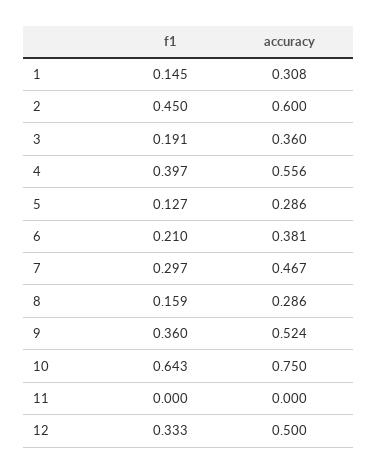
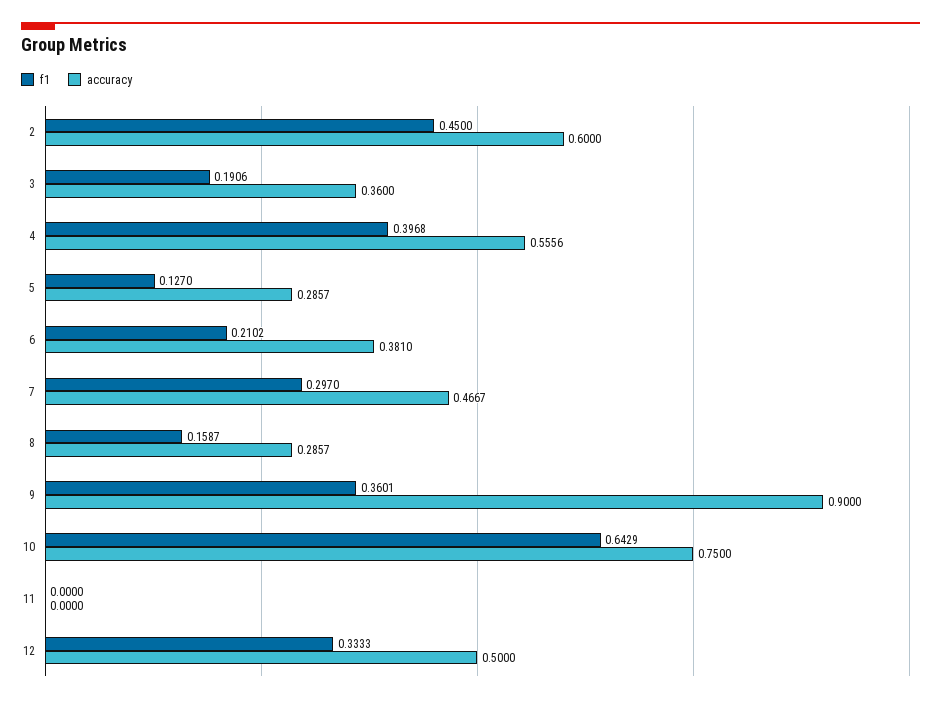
  {
    "f1": {
-     "1": 0.145,
      "2": 0.45,
      "3": 0.1906,
      "4": 0.3968,
      "5": 0.127,
      "6": 0.2102,
      "7": 0.297,
      "8": 0.1587,
      "9": 0.3601,
      "10": 0.6429,
      "11": 0,
      "12": 0.3333
    },
    "accuracy": {
-     "1": 0.308,
      "2": 0.6,
      "3": 0.36,
      "4": 0.5556,
      "5": 0.2857,
      "6": 0.381,
      "7": 0.4667,
      "8": 0.2857,
-     "9": 0.524,
+     "9": 0.9,
      "10": 0.75,
      "11": 0,
      "12": 0.5
    }
  }

